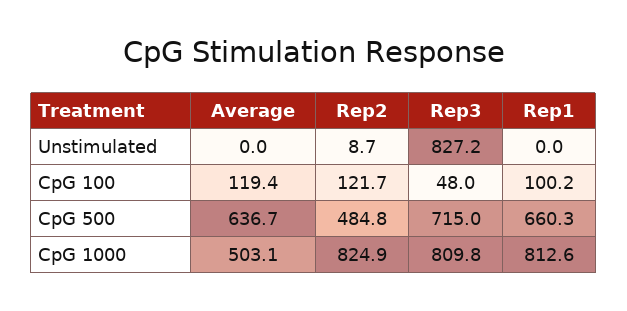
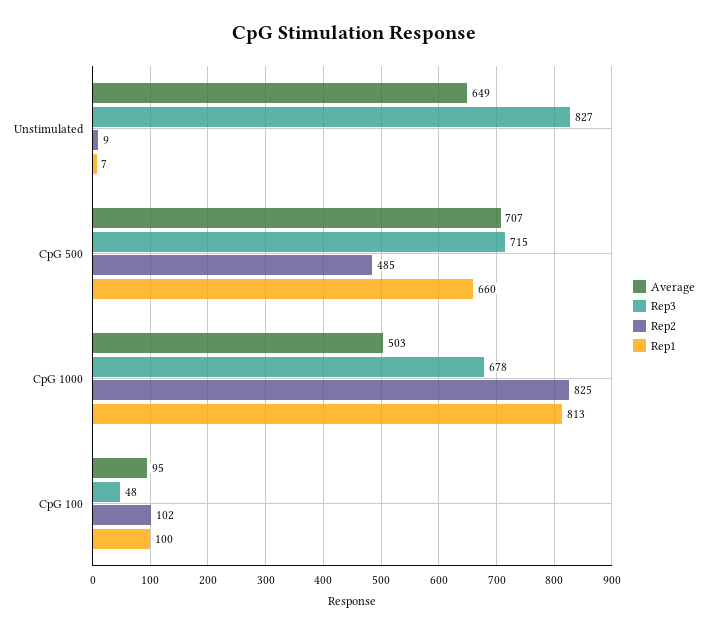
  {
    "Average": {
-     "Unstimulated": 0,
+     "Unstimulated": 649,
-     "CpG 100": 119.4,
+     "CpG 100": 95,
-     "CpG 500": 636.7,
+     "CpG 500": 707,
      "CpG 1000": 503.1
    },
    "Rep2": {
      "Unstimulated": 8.7,
-     "CpG 100": 121.7,
+     "CpG 100": 102,
      "CpG 500": 484.8,
      "CpG 1000": 824.9
    },
    "Rep3": {
      "Unstimulated": 827.2,
      "CpG 100": 48,
      "CpG 500": 715,
-     "CpG 1000": 809.8
+     "CpG 1000": 678
    },
    "Rep1": {
-     "Unstimulated": 0,
+     "Unstimulated": 7,
      "CpG 100": 100.2,
      "CpG 500": 660.3,
      "CpG 1000": 812.6
    }
  }

